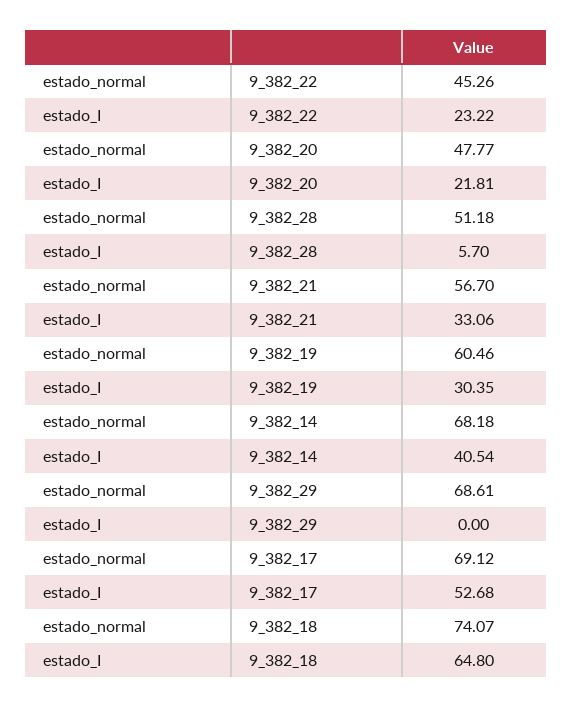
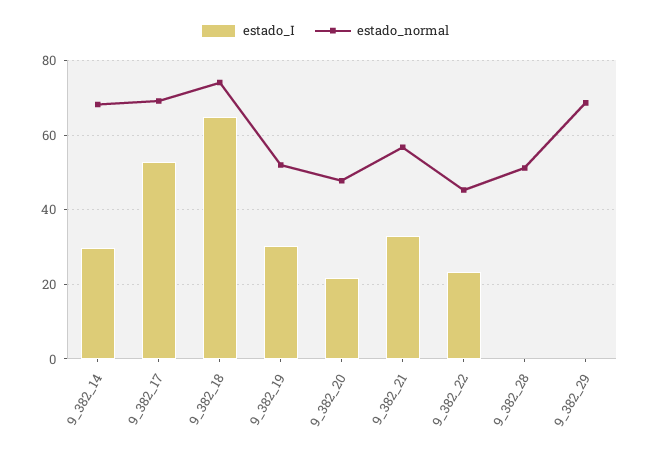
  {
    "estado_normal": {
      "9_382_22": 45.26,
      "9_382_20": 47.77,
      "9_382_28": 51.18,
      "9_382_21": 56.7,
-     "9_382_19": 60.46,
+     "9_382_19": 52,
      "9_382_14": 68.18,
      "9_382_29": 68.61,
      "9_382_17": 69.12,
      "9_382_18": 74.07
    },
    "estado_I": {
      "9_382_22": 23.22,
      "9_382_20": 21.81,
-     "9_382_28": 5.7,
+     "9_382_28": 0,
      "9_382_21": 33.06,
      "9_382_19": 30.35,
-     "9_382_14": 40.54,
+     "9_382_14": 30,
      "9_382_29": 0,
      "9_382_17": 52.68,
      "9_382_18": 64.8
    }
  }

